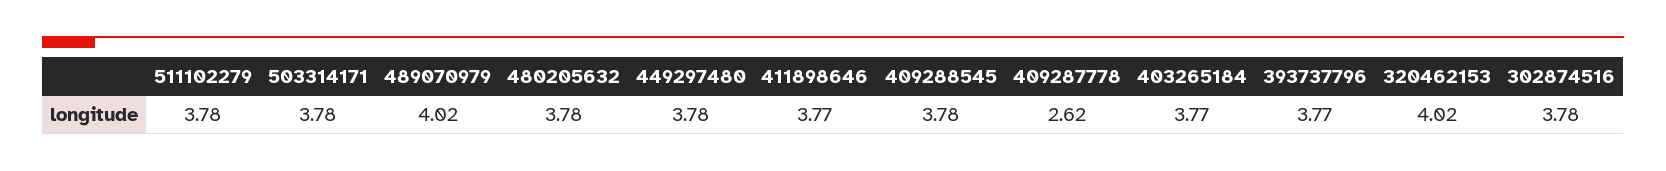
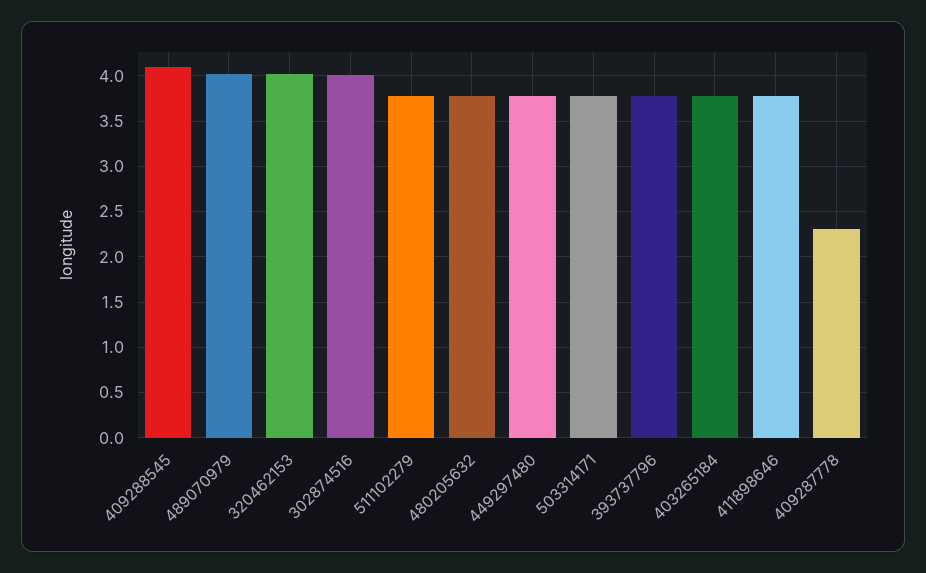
  {
    "511102279": 3.78,
    "503314171": 3.78,
    "489070979": 4.02,
    "480205632": 3.78,
    "449297480": 3.78,
    "411898646": 3.77,
-   "409288545": 3.78,
+   "409288545": 4.1,
-   "409287778": 2.62,
+   "409287778": 2.3,
    "403265184": 3.77,
    "393737796": 3.77,
    "320462153": 4.02,
-   "302874516": 3.78
+   "302874516": 4
  }

